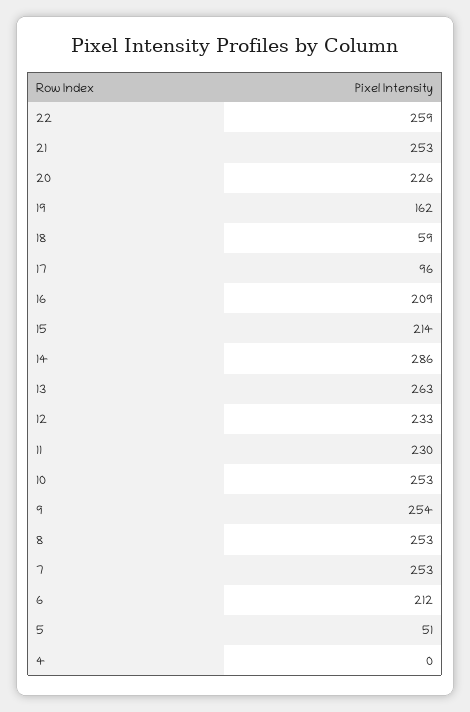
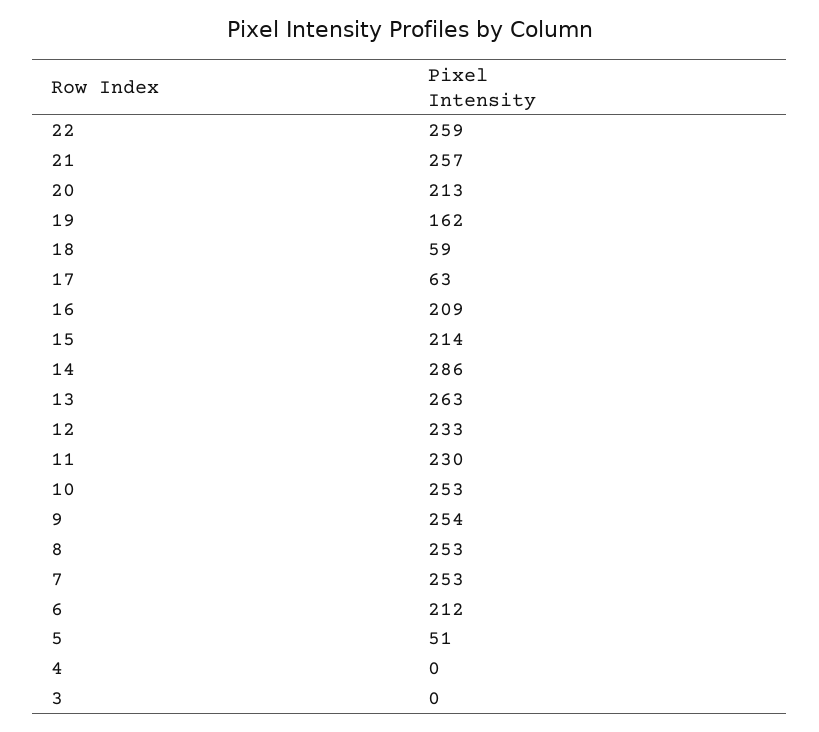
  {
    "22": 259,
-   "21": 253,
+   "21": 257,
-   "20": 226,
+   "20": 213,
    "19": 162,
    "18": 59,
-   "17": 96,
+   "17": 63,
    "16": 209,
    "15": 214,
    "14": 286,
    "13": 263,
    "12": 233,
    "11": 230,
    "10": 253,
    "9": 254,
    "8": 253,
    "7": 253,
    "6": 212,
    "5": 51,
-   "4": 0
+   "4": 0,
+   "3": 0
  }

